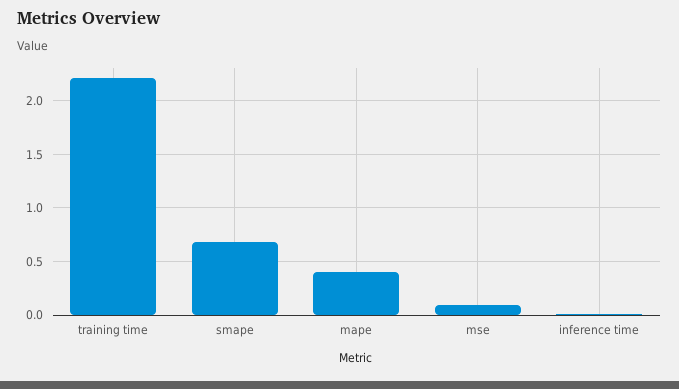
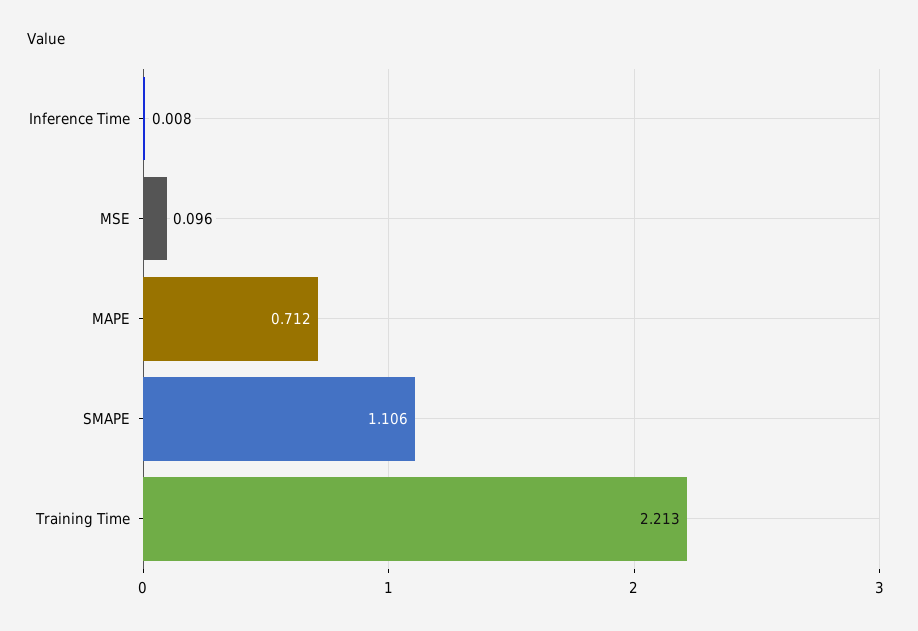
  {
    "training time": 2.213,
-   "smape": 0.7,
+   "smape": 1.106,
-   "mape": 0.4,
+   "mape": 0.712,
    "mse": 0.096,
    "inference time": 0.008
  }

